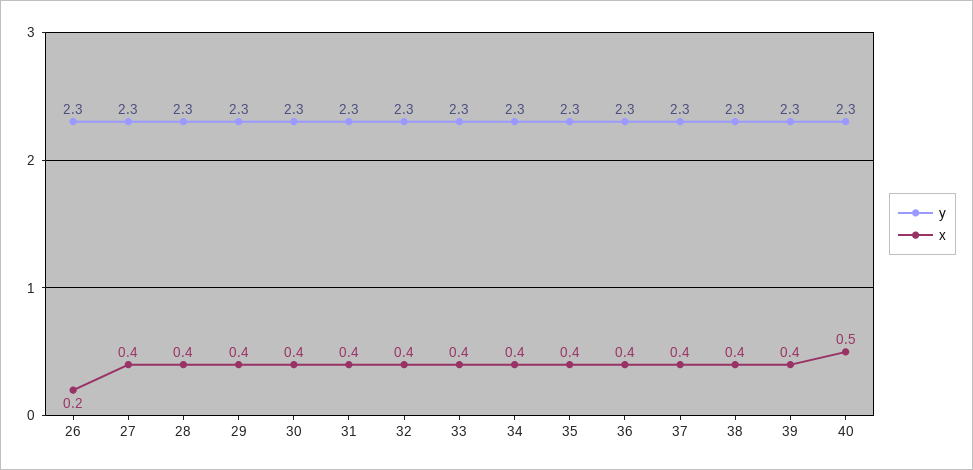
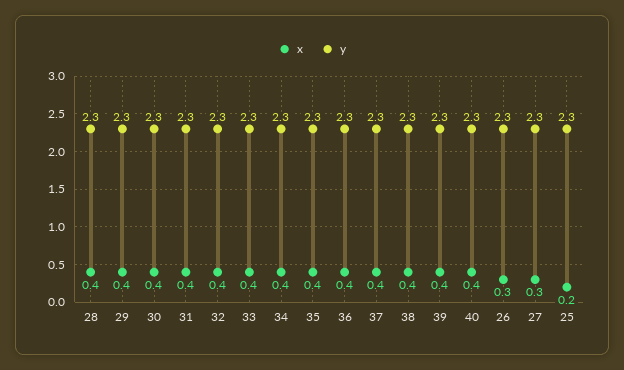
  {
    "y": {
      "26": 2.3,
      "27": 2.3,
      "28": 2.3,
      "29": 2.3,
      "30": 2.3,
      "31": 2.3,
      "32": 2.3,
      "33": 2.3,
      "34": 2.3,
      "35": 2.3,
      "36": 2.3,
      "37": 2.3,
      "38": 2.3,
      "39": 2.3,
-     "40": 2.3
+     "40": 2.3,
+     "25": 2.3
    },
    "x": {
-     "26": 0.2,
+     "26": 0.3,
-     "27": 0.4,
+     "27": 0.3,
      "28": 0.4,
      "29": 0.4,
      "30": 0.4,
      "31": 0.4,
      "32": 0.4,
      "33": 0.4,
      "34": 0.4,
      "35": 0.4,
      "36": 0.4,
      "37": 0.4,
      "38": 0.4,
      "39": 0.4,
-     "40": 0.5
+     "40": 0.4,
+     "25": 0.2
    }
  }

